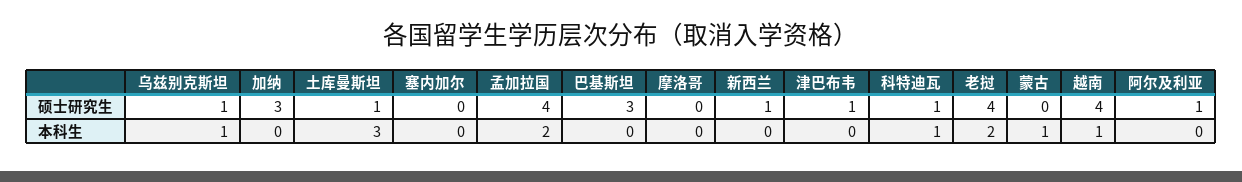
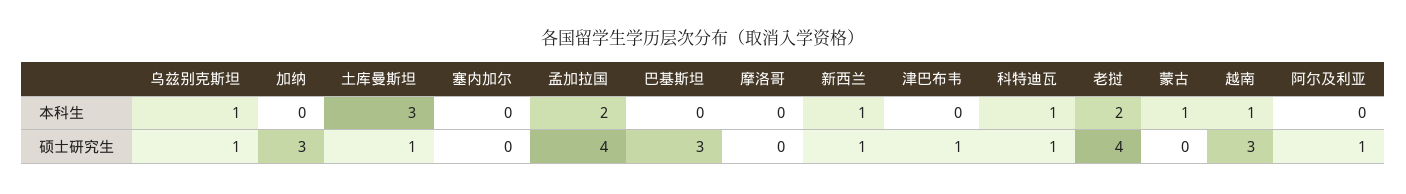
  {
    "乌兹别克斯坦": {
      "硕士研究生": 1,
      "本科生": 1
    },
    "加纳": {
      "硕士研究生": 3,
      "本科生": 0
    },
    "土库曼斯坦": {
      "硕士研究生": 1,
      "本科生": 3
    },
    "塞内加尔": {
      "硕士研究生": 0,
      "本科生": 0
    },
    "孟加拉国": {
      "硕士研究生": 4,
      "本科生": 2
    },
    "巴基斯坦": {
      "硕士研究生": 3,
      "本科生": 0
    },
    "摩洛哥": {
      "硕士研究生": 0,
      "本科生": 0
    },
    "新西兰": {
      "硕士研究生": 1,
-     "本科生": 0
+     "本科生": 1
    },
    "津巴布韦": {
      "硕士研究生": 1,
      "本科生": 0
    },
    "科特迪瓦": {
      "硕士研究生": 1,
      "本科生": 1
    },
    "老挝": {
      "硕士研究生": 4,
      "本科生": 2
    },
    "蒙古": {
      "硕士研究生": 0,
      "本科生": 1
    },
    "越南": {
-     "硕士研究生": 4,
+     "硕士研究生": 3,
      "本科生": 1
    },
    "阿尔及利亚": {
      "硕士研究生": 1,
      "本科生": 0
    }
  }

